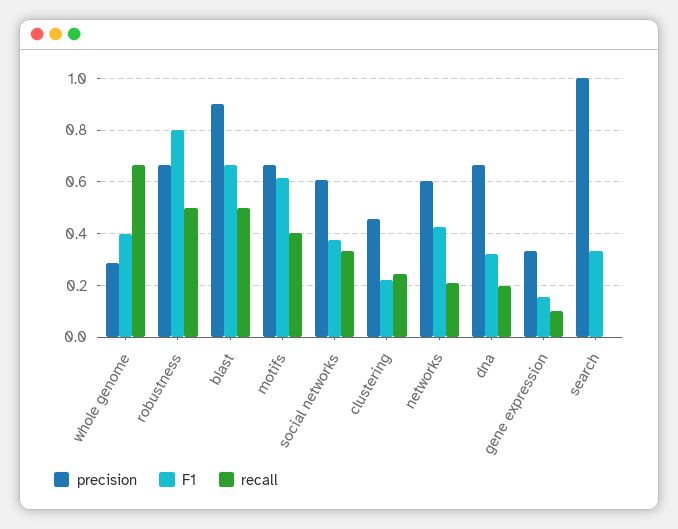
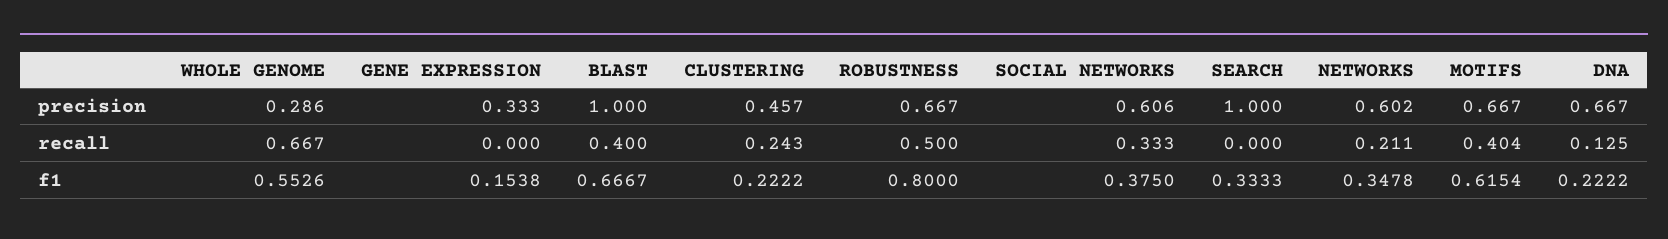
  {
    "precision": {
      "whole genome": 0.286,
      "robustness": 0.667,
-     "blast": 0.9,
+     "blast": 1,
      "motifs": 0.667,
      "social networks": 0.606,
      "clustering": 0.457,
      "networks": 0.602,
      "dna": 0.667,
      "gene expression": 0.333,
      "search": 1
    },
    "F1": {
-     "whole genome": 0.4,
+     "whole genome": 0.5526,
      "robustness": 0.8,
      "blast": 0.6667,
      "motifs": 0.6154,
      "social networks": 0.375,
      "clustering": 0.2222,
-     "networks": 0.425,
+     "networks": 0.3478,
-     "dna": 0.325,
+     "dna": 0.2222,
      "gene expression": 0.1538,
      "search": 0.3333
    },
    "recall": {
      "whole genome": 0.667,
      "robustness": 0.5,
-     "blast": 0.5,
+     "blast": 0.4,
      "motifs": 0.404,
      "social networks": 0.333,
      "clustering": 0.243,
      "networks": 0.211,
-     "dna": 0.2,
+     "dna": 0.125,
-     "gene expression": 0.1,
+     "gene expression": 0,
      "search": 0
    }
  }

